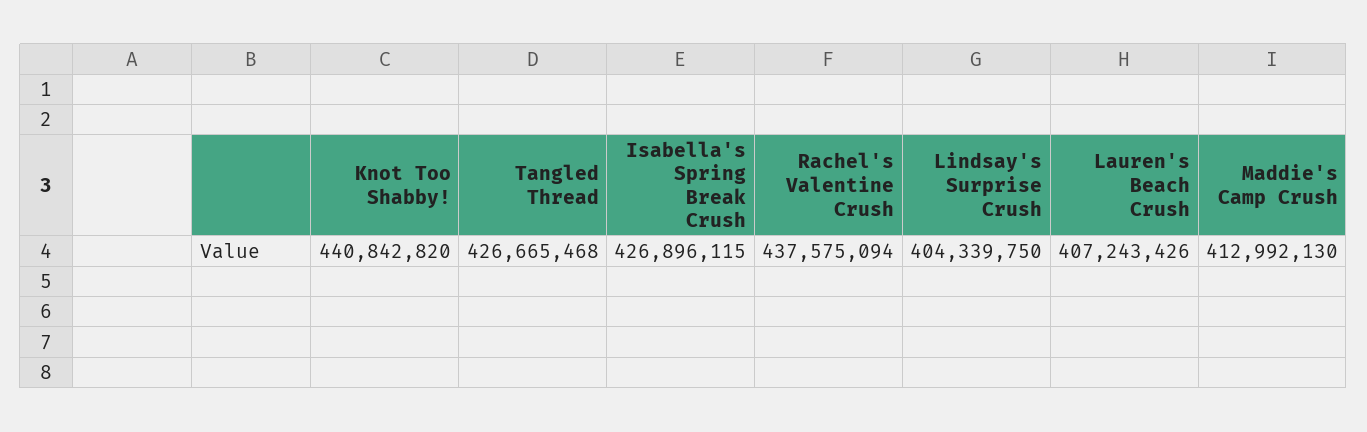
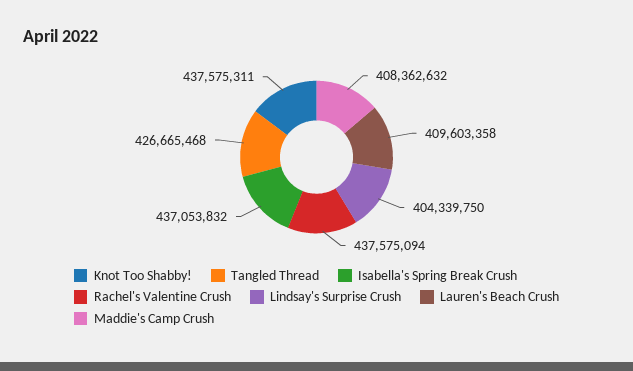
  {
-   "Knot Too Shabby!": 440842820,
+   "Knot Too Shabby!": 437575311,
    "Tangled Thread": 426665468,
-   "Isabella's Spring Break Crush": 426896115,
+   "Isabella's Spring Break Crush": 437053832,
    "Rachel's Valentine Crush": 437575094,
    "Lindsay's Surprise Crush": 404339750,
-   "Lauren's Beach Crush": 407243426,
+   "Lauren's Beach Crush": 409603358,
-   "Maddie's Camp Crush": 412992130
+   "Maddie's Camp Crush": 408362632
  }

